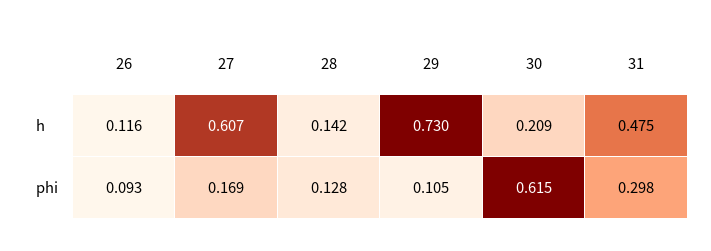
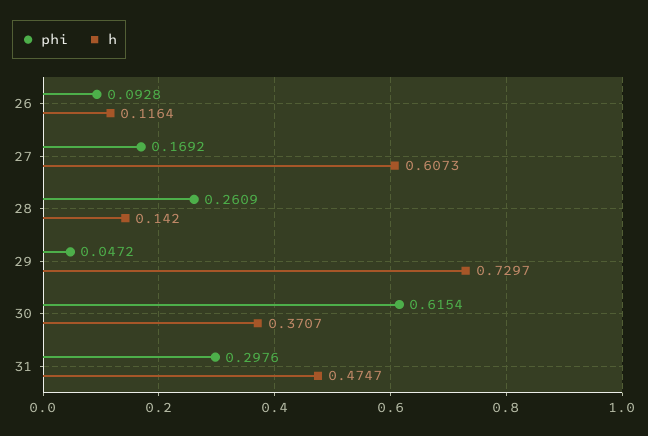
  {
    "h": {
      "26": 0.1164,
      "27": 0.6073,
      "28": 0.142,
      "29": 0.7297,
-     "30": 0.209,
+     "30": 0.3707,
      "31": 0.4747
    },
    "phi": {
      "26": 0.0928,
      "27": 0.1692,
-     "28": 0.128,
+     "28": 0.2609,
-     "29": 0.105,
+     "29": 0.0472,
      "30": 0.6154,
      "31": 0.2976
    }
  }

